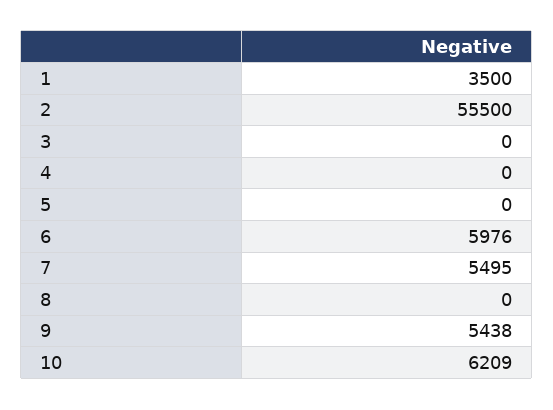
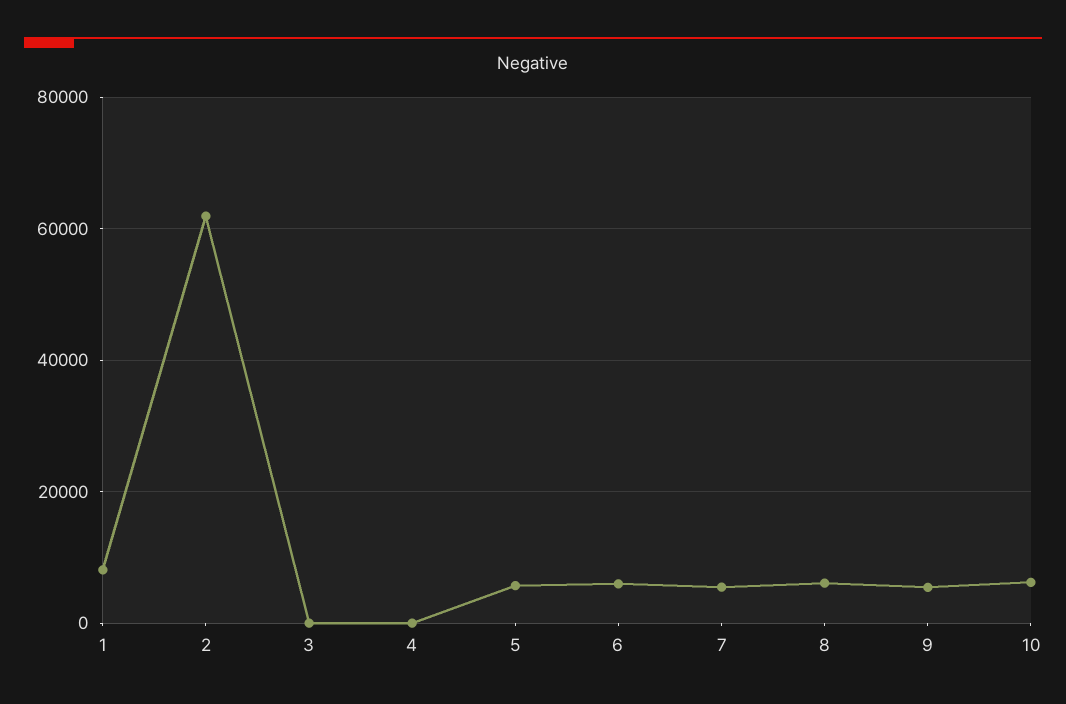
  {
-   "1": 3500,
+   "1": 8000,
-   "2": 55500,
+   "2": 62000,
    "3": 0,
    "4": 0,
-   "5": 0,
+   "5": 6000,
    "6": 5976,
    "7": 5495,
-   "8": 0,
+   "8": 6000,
    "9": 5438,
    "10": 6209
  }

